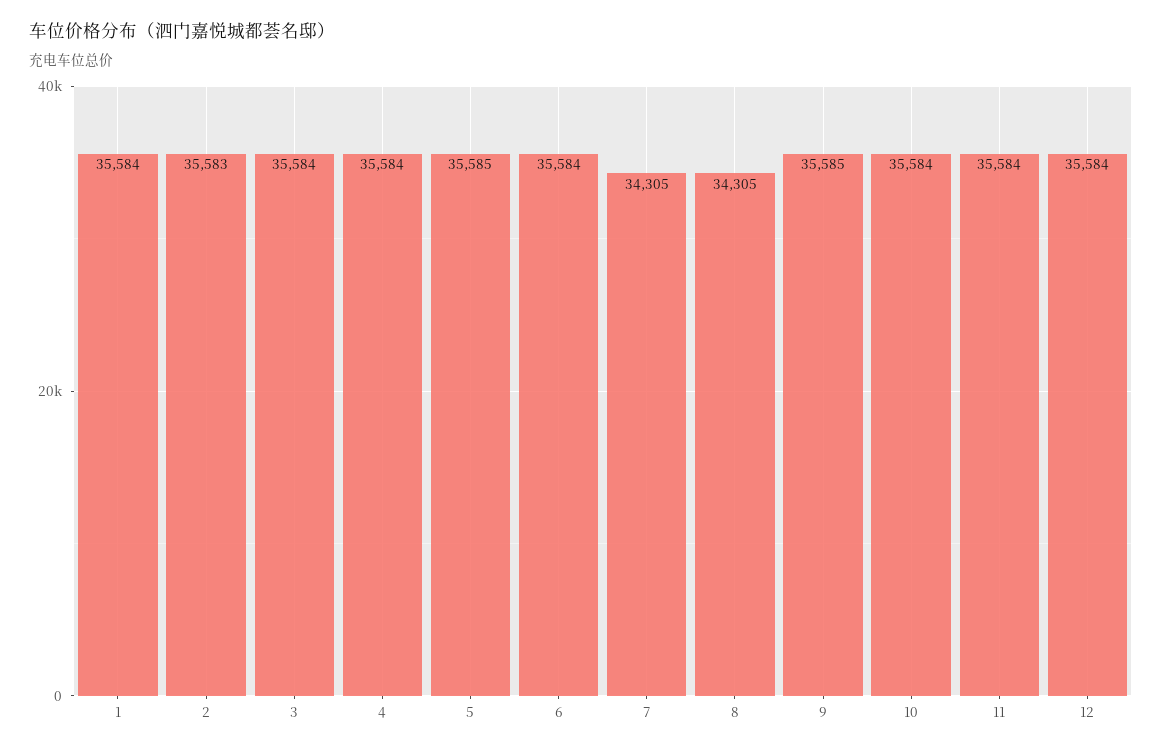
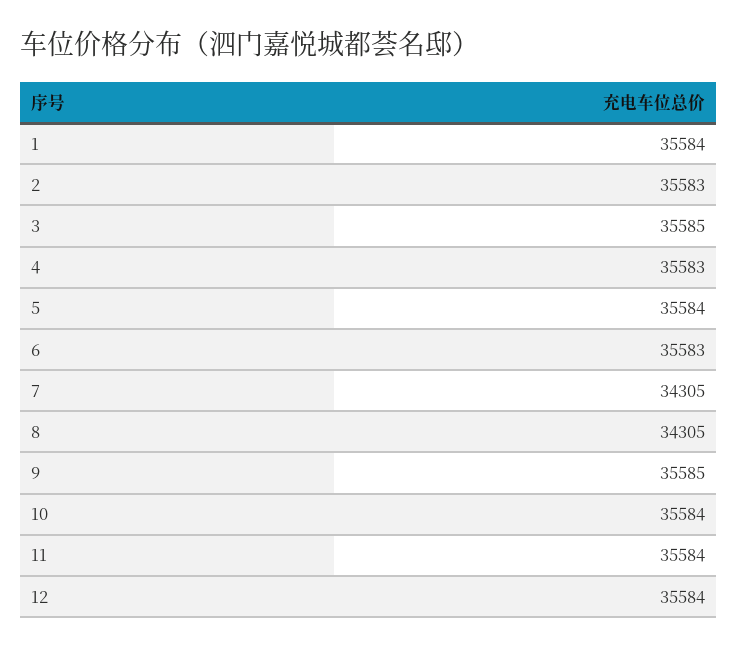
  {
    "1": 35584,
    "2": 35583,
-   "3": 35584,
+   "3": 35585,
-   "4": 35584,
+   "4": 35583,
-   "5": 35585,
+   "5": 35584,
-   "6": 35584,
+   "6": 35583,
    "7": 34305,
    "8": 34305,
    "9": 35585,
    "10": 35584,
    "11": 35584,
    "12": 35584
  }

